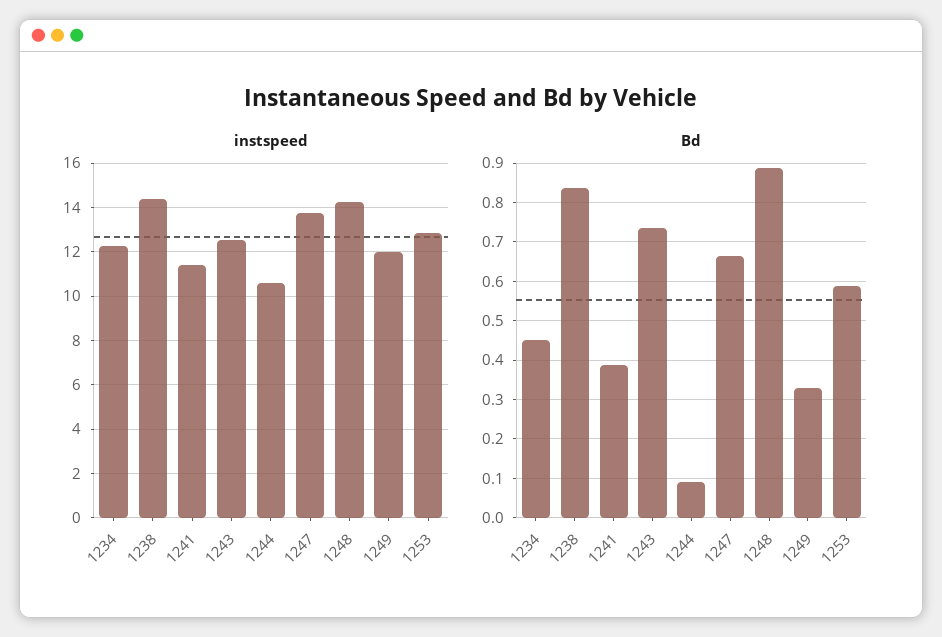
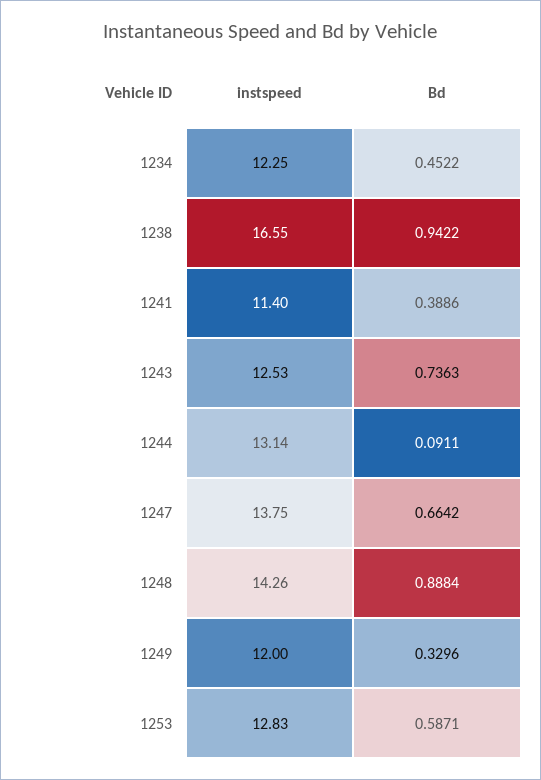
  {
    "instspeed": {
      "1234": 12.25,
-     "1238": 14.5,
+     "1238": 16.55,
      "1241": 11.4,
      "1243": 12.53,
-     "1244": 10.5,
+     "1244": 13.14,
      "1247": 13.75,
      "1248": 14.26,
      "1249": 12,
      "1253": 12.83
    },
    "Bd": {
      "1234": 0.4522,
-     "1238": 0.84,
+     "1238": 0.9422,
      "1241": 0.3886,
      "1243": 0.7363,
      "1244": 0.0911,
      "1247": 0.6642,
      "1248": 0.8884,
      "1249": 0.3296,
      "1253": 0.5871
    }
  }

